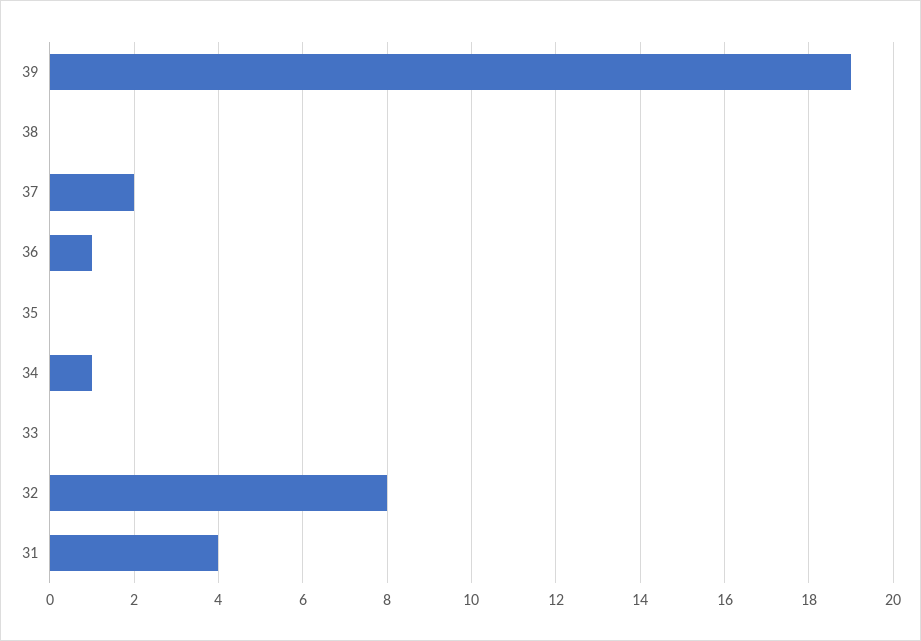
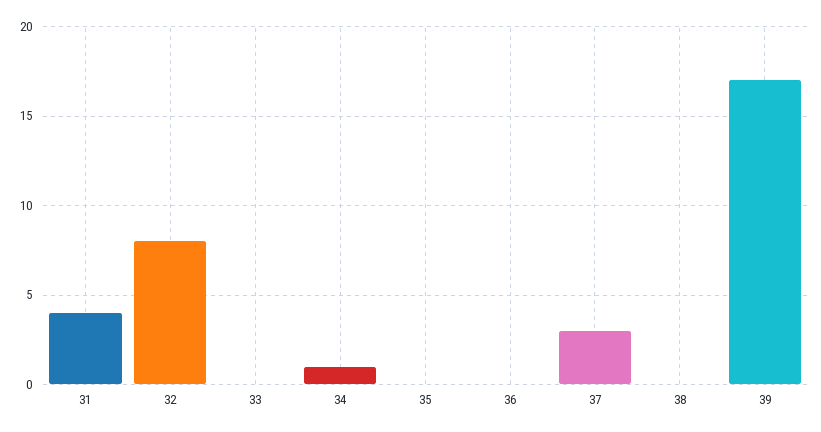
  {
-   "39": 19,
+   "39": 17,
    "38": 0,
-   "37": 2,
+   "37": 3,
-   "36": 1,
+   "36": 0,
    "35": 0,
    "34": 1,
    "33": 0,
    "32": 8,
    "31": 4
  }

